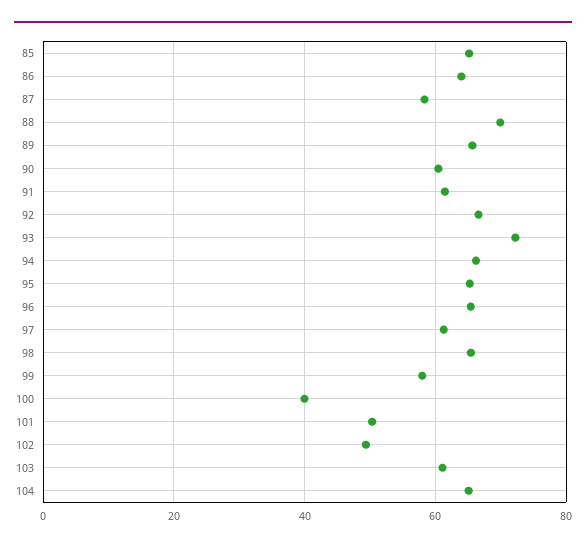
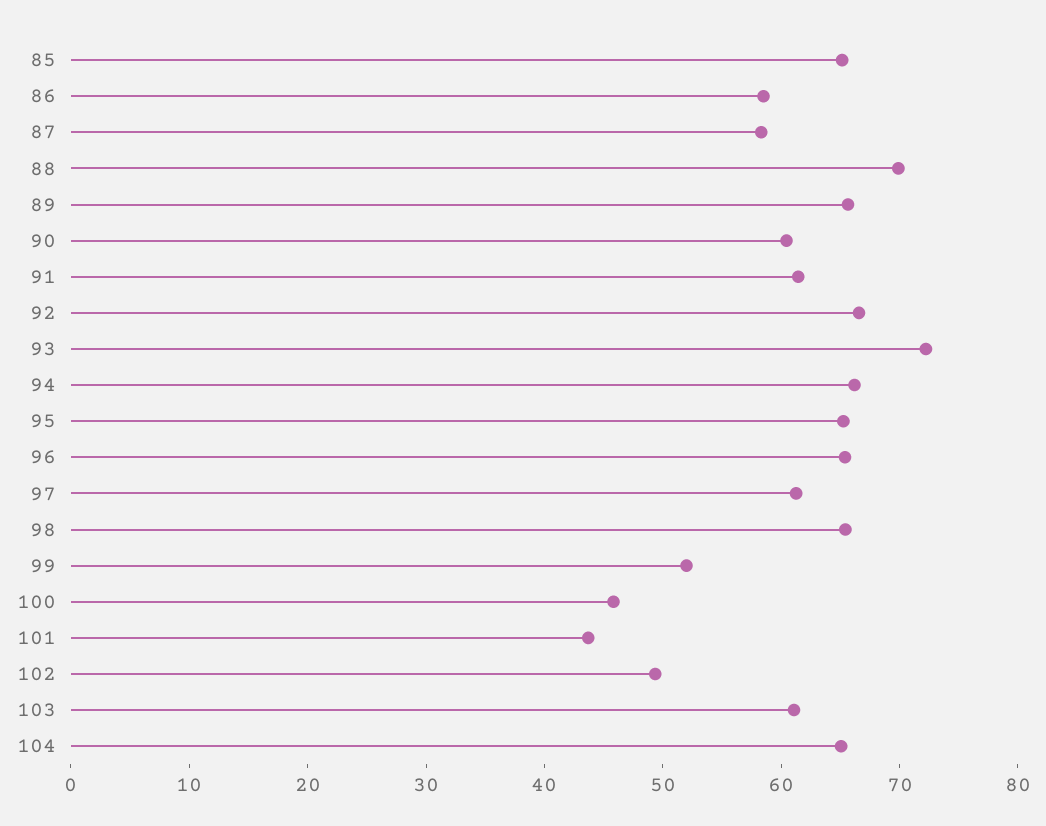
  {
    "85": 66,
-   "86": 64,
+   "86": 58,
    "87": 58,
    "88": 70,
    "89": 66,
    "90": 60,
    "91": 62,
    "92": 66,
    "93": 72,
    "94": 66,
    "95": 66,
    "96": 66,
    "97": 62,
    "98": 66,
-   "99": 58,
+   "99": 52,
-   "100": 40,
+   "100": 46,
-   "101": 50,
+   "101": 44,
    "102": 50,
    "103": 62,
    "104": 66
  }

